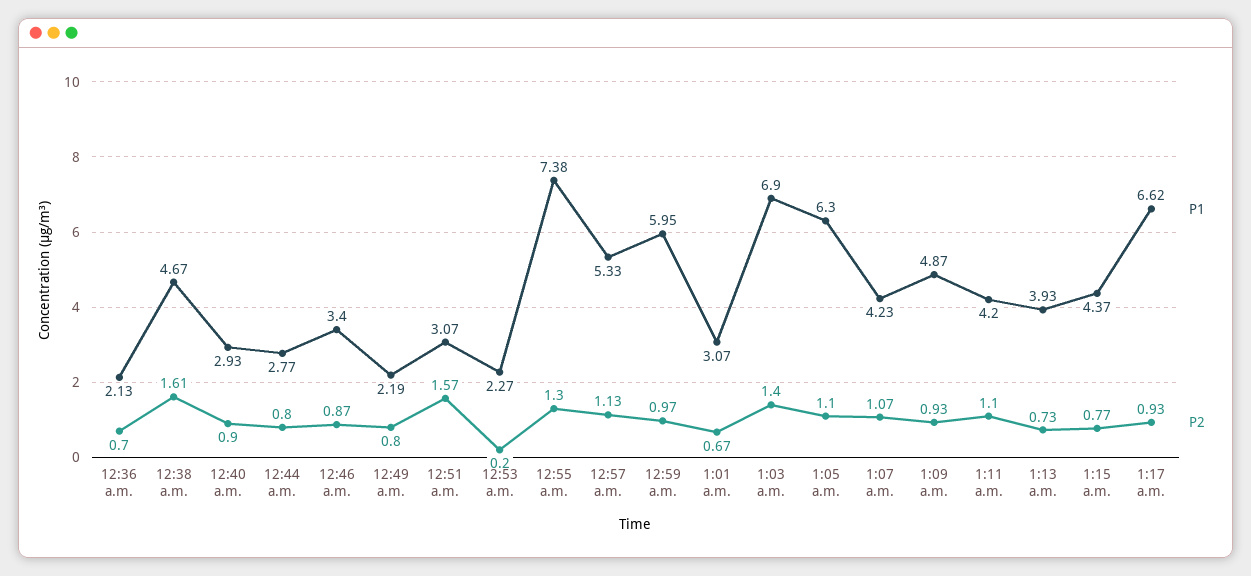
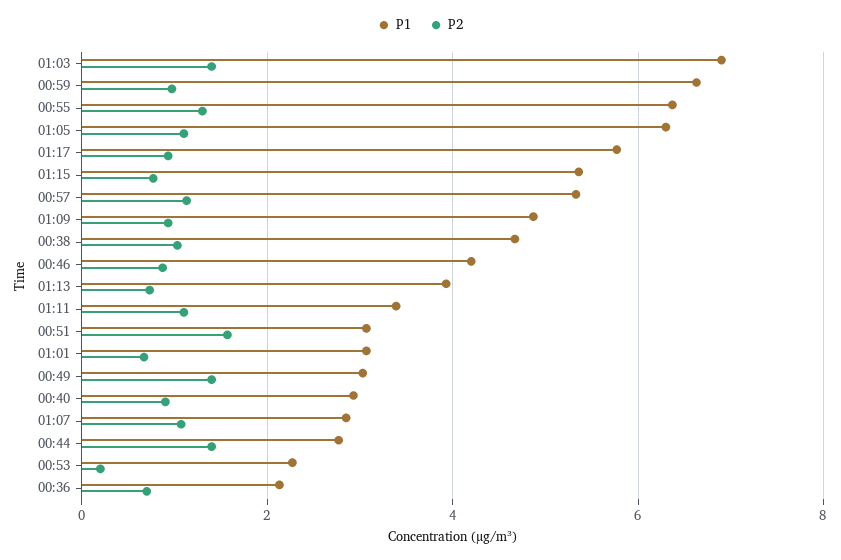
  {
    "P1": {
      "12:36 a.m.": 2.13,
      "12:38 a.m.": 4.67,
      "12:40 a.m.": 2.93,
      "12:44 a.m.": 2.77,
-     "12:46 a.m.": 3.4,
+     "12:46 a.m.": 4.2,
-     "12:49 a.m.": 2.19,
+     "12:49 a.m.": 3,
      "12:51 a.m.": 3.07,
      "12:53 a.m.": 2.27,
-     "12:55 a.m.": 7.38,
+     "12:55 a.m.": 6.4,
      "12:57 a.m.": 5.33,
-     "12:59 a.m.": 5.95,
+     "12:59 a.m.": 6.6,
      "1:01 a.m.": 3.07,
      "1:03 a.m.": 6.9,
      "1:05 a.m.": 6.3,
-     "1:07 a.m.": 4.23,
+     "1:07 a.m.": 2.8,
      "1:09 a.m.": 4.87,
-     "1:11 a.m.": 4.2,
+     "1:11 a.m.": 3.4,
      "1:13 a.m.": 3.93,
-     "1:15 a.m.": 4.37,
+     "1:15 a.m.": 5.4,
-     "1:17 a.m.": 6.62
+     "1:17 a.m.": 5.8
    },
    "P2": {
      "12:36 a.m.": 0.7,
-     "12:38 a.m.": 1.61,
+     "12:38 a.m.": 1,
      "12:40 a.m.": 0.9,
-     "12:44 a.m.": 0.8,
+     "12:44 a.m.": 1.4,
      "12:46 a.m.": 0.87,
-     "12:49 a.m.": 0.8,
+     "12:49 a.m.": 1.4,
      "12:51 a.m.": 1.57,
      "12:53 a.m.": 0.2,
      "12:55 a.m.": 1.3,
      "12:57 a.m.": 1.13,
      "12:59 a.m.": 0.97,
      "1:01 a.m.": 0.67,
      "1:03 a.m.": 1.4,
      "1:05 a.m.": 1.1,
      "1:07 a.m.": 1.07,
      "1:09 a.m.": 0.93,
      "1:11 a.m.": 1.1,
      "1:13 a.m.": 0.73,
      "1:15 a.m.": 0.77,
      "1:17 a.m.": 0.93
    }
  }

